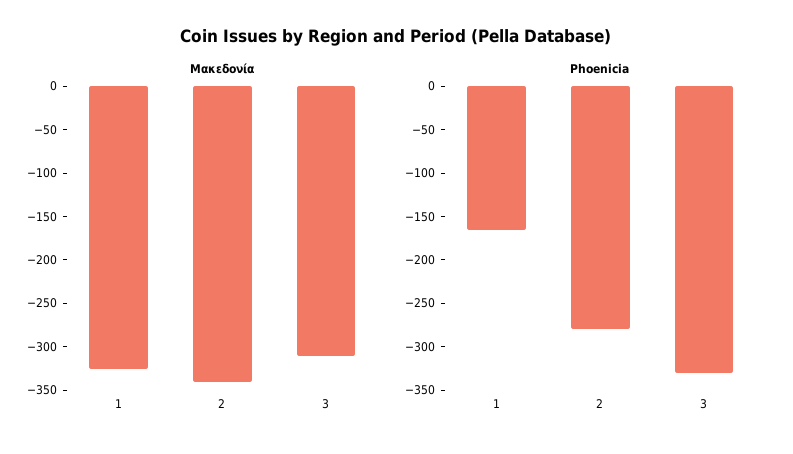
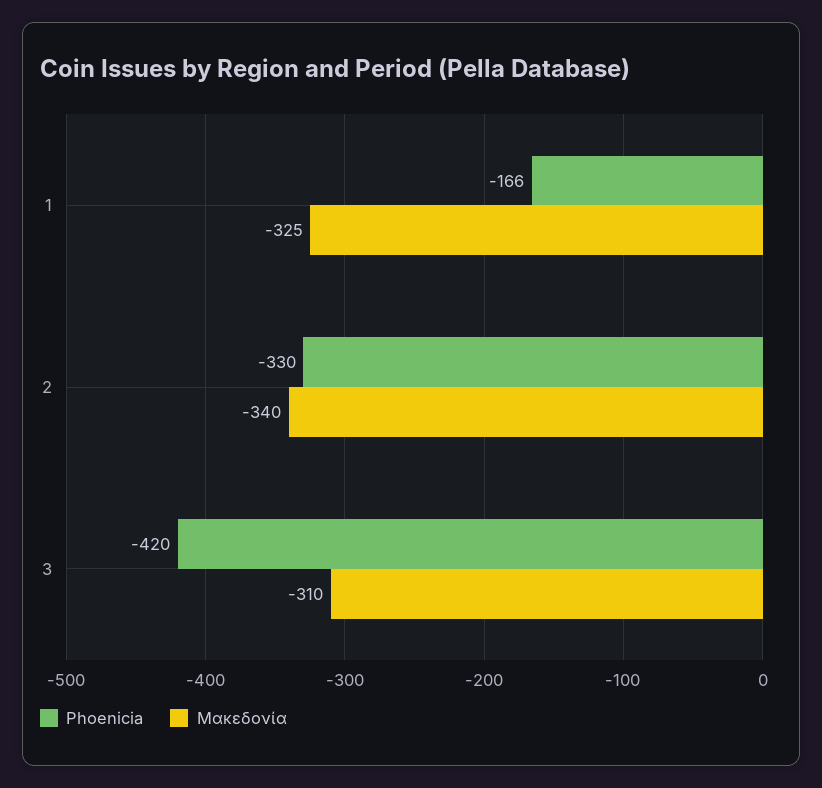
  {
    "Μακεδονία": {
      "1": -325,
      "2": -340,
      "3": -310
    },
    "Phoenicia": {
      "1": -166,
-     "2": -280,
+     "2": -330,
-     "3": -330
+     "3": -420
    }
  }

